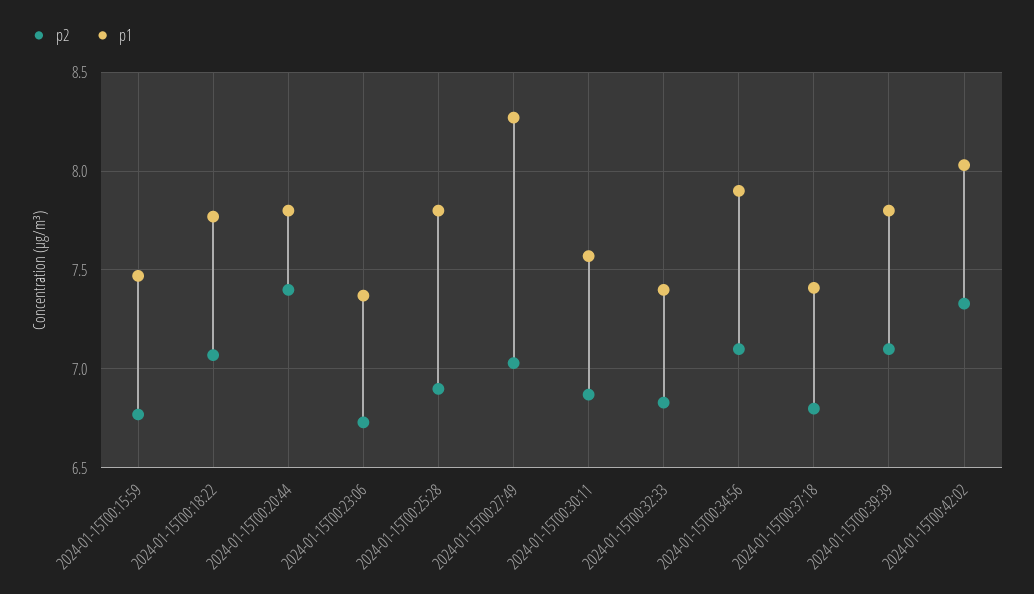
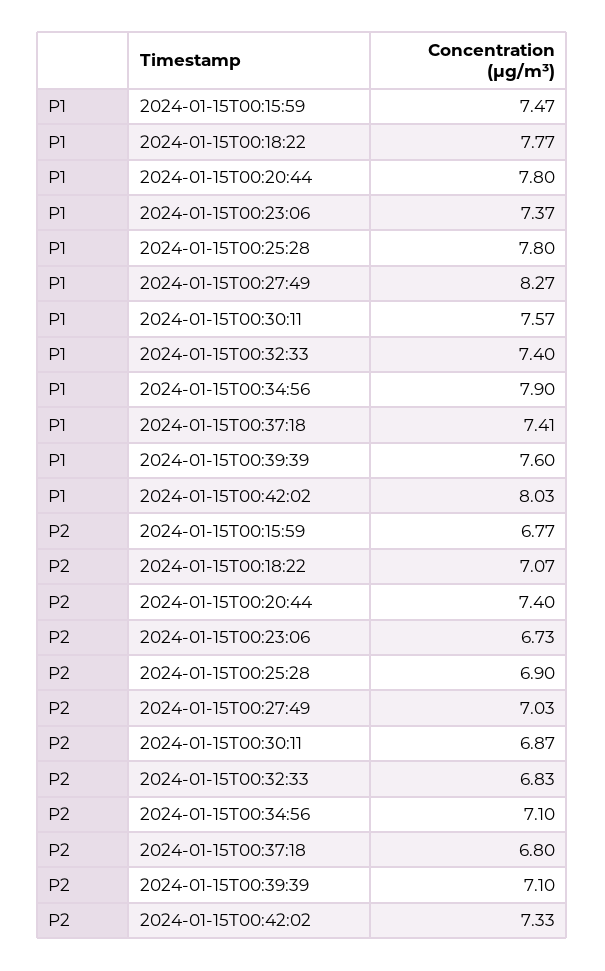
  {
    "p2": {
      "2024-01-15T00:15:59": 6.77,
      "2024-01-15T00:18:22": 7.07,
      "2024-01-15T00:20:44": 7.4,
      "2024-01-15T00:23:06": 6.73,
      "2024-01-15T00:25:28": 6.9,
      "2024-01-15T00:27:49": 7.03,
      "2024-01-15T00:30:11": 6.87,
      "2024-01-15T00:32:33": 6.83,
      "2024-01-15T00:34:56": 7.1,
      "2024-01-15T00:37:18": 6.8,
      "2024-01-15T00:39:39": 7.1,
      "2024-01-15T00:42:02": 7.33
    },
    "p1": {
      "2024-01-15T00:15:59": 7.47,
      "2024-01-15T00:18:22": 7.77,
      "2024-01-15T00:20:44": 7.8,
      "2024-01-15T00:23:06": 7.37,
      "2024-01-15T00:25:28": 7.8,
      "2024-01-15T00:27:49": 8.27,
      "2024-01-15T00:30:11": 7.57,
      "2024-01-15T00:32:33": 7.4,
      "2024-01-15T00:34:56": 7.9,
      "2024-01-15T00:37:18": 7.41,
-     "2024-01-15T00:39:39": 7.8,
+     "2024-01-15T00:39:39": 7.6,
      "2024-01-15T00:42:02": 8.03
    }
  }

